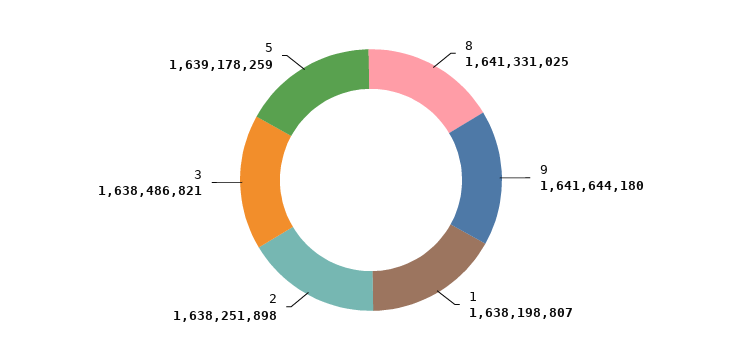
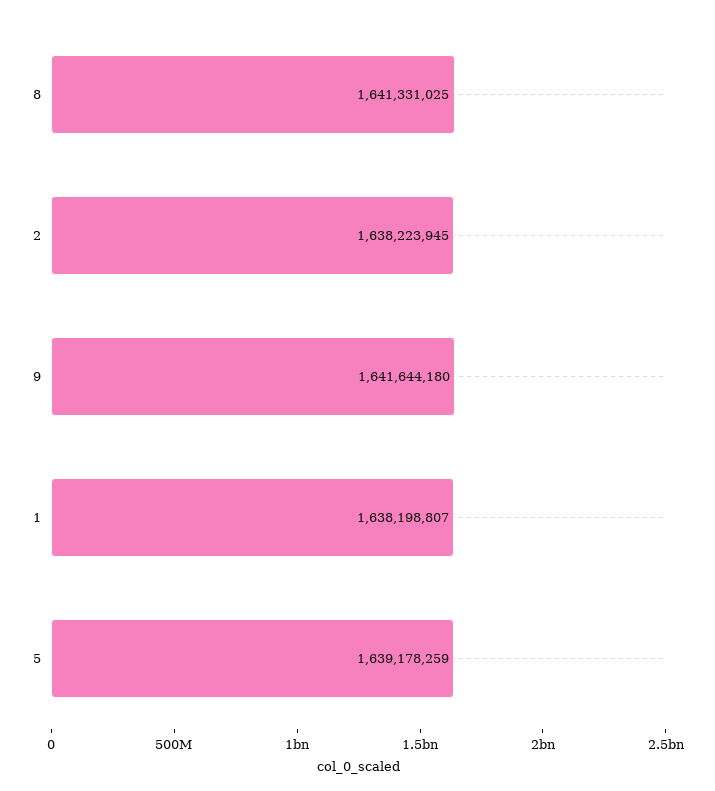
  {
    "8": 1641331025,
    "9": 1641644180,
    "1": 1638198807,
-   "2": 1638251898,
+   "2": 1638223945,
-   "3": 1638486821,
    "5": 1639178259
  }

